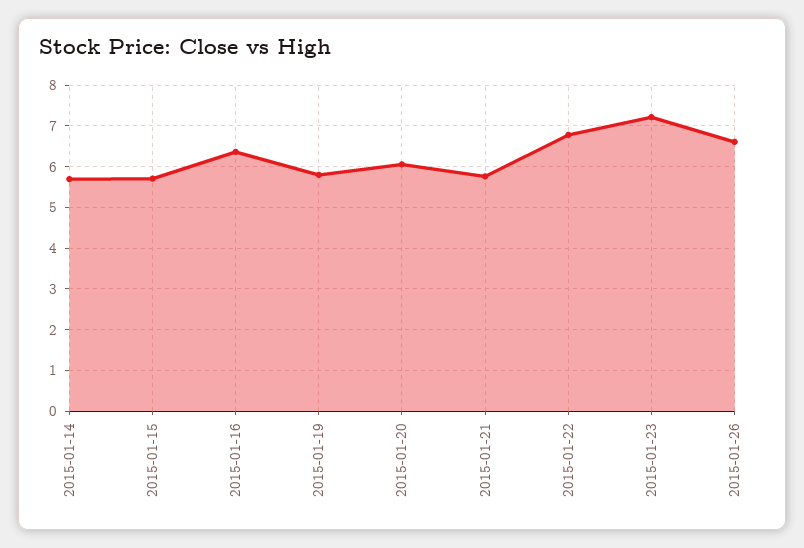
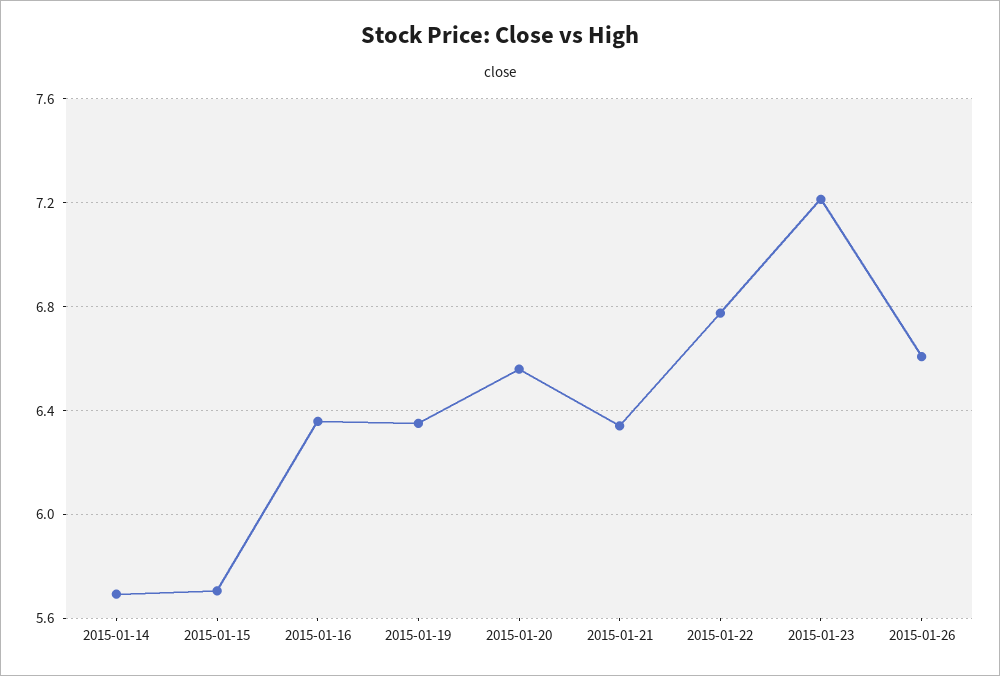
  {
    "2015-01-14": 5.7,
    "2015-01-15": 5.7,
    "2015-01-16": 6.35,
-   "2015-01-19": 5.8,
+   "2015-01-19": 6.35,
-   "2015-01-20": 6,
+   "2015-01-20": 6.55,
-   "2015-01-21": 5.8,
+   "2015-01-21": 6.35,
    "2015-01-22": 6.8,
    "2015-01-23": 7.2,
    "2015-01-26": 6.6
  }

